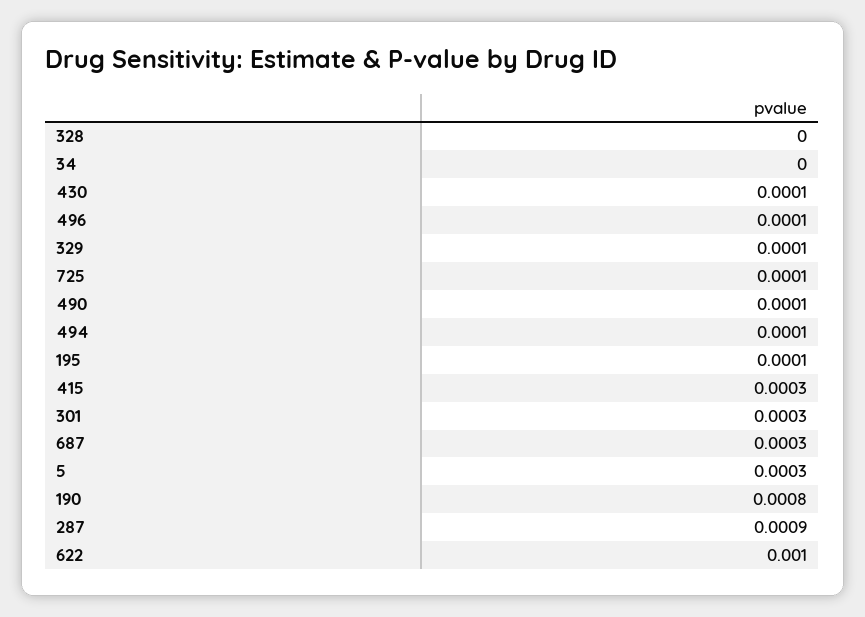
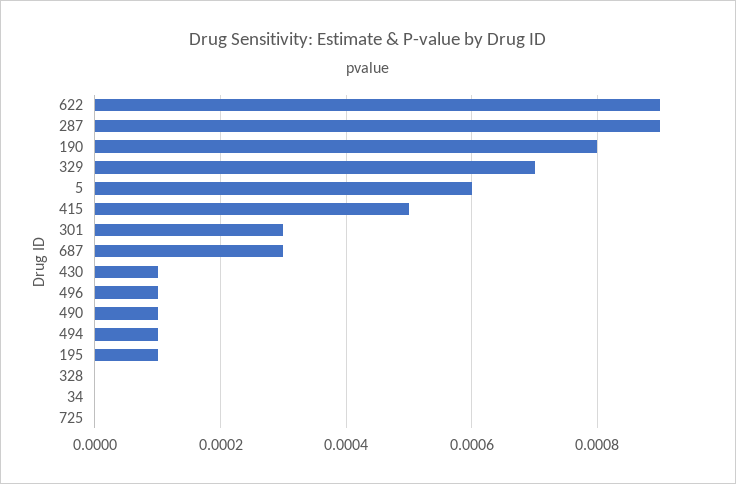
  {
    "328": 0,
    "34": 0,
    "430": 0.0001,
    "496": 0.0001,
-   "329": 0.0001,
+   "329": 0.0007,
-   "725": 0.0001,
+   "725": 0,
    "490": 0.0001,
    "494": 0.0001,
    "195": 0.0001,
-   "415": 0.0003,
+   "415": 0.0005,
    "301": 0.0003,
    "687": 0.0003,
-   "5": 0.0003,
+   "5": 0.0006,
    "190": 0.0008,
    "287": 0.0009,
-   "622": 0.001
+   "622": 0.0009
  }

